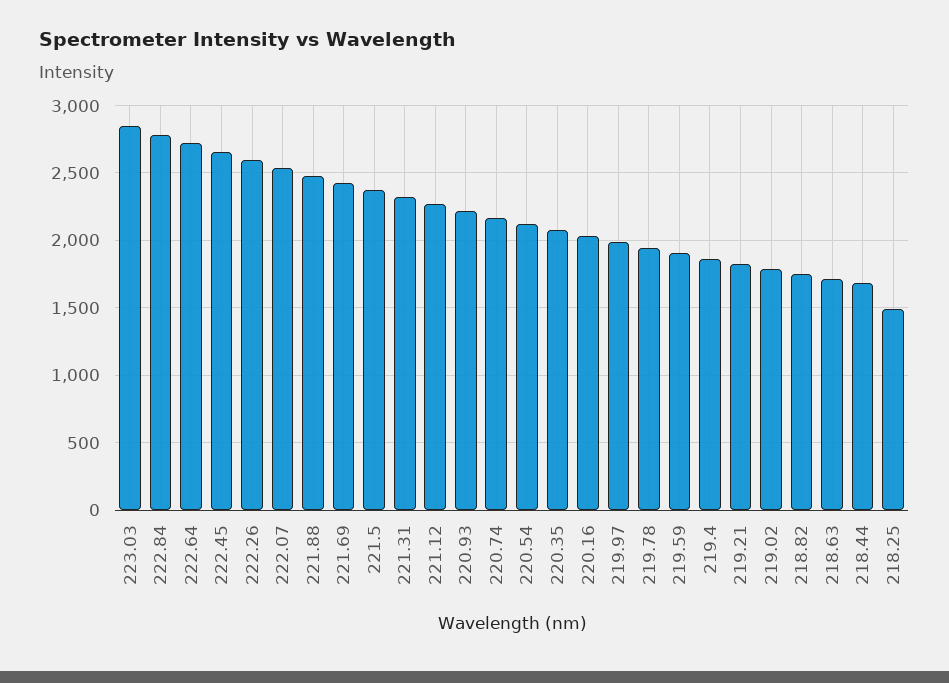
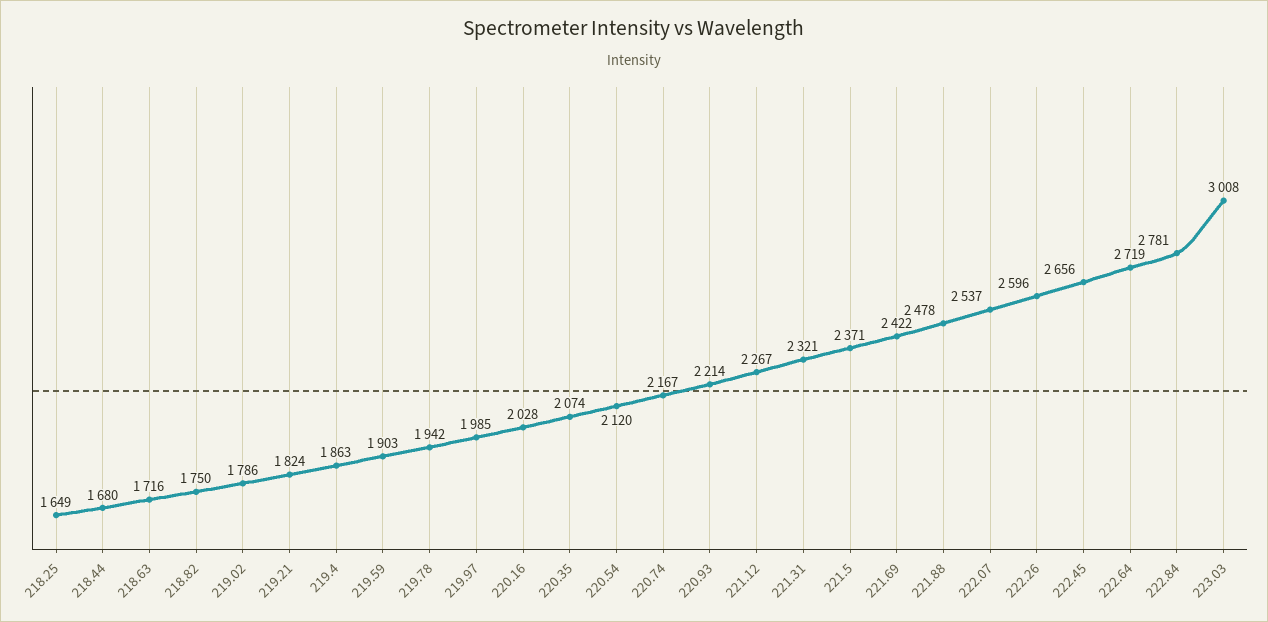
  {
-   "223.03": 2850,
+   "223.03": 3008,
    "222.84": 2781,
    "222.64": 2719,
    "222.45": 2656,
    "222.26": 2596,
    "222.07": 2537,
    "221.88": 2478,
    "221.69": 2422,
    "221.5": 2371,
    "221.31": 2321,
    "221.12": 2267,
    "220.93": 2214,
    "220.74": 2167,
    "220.54": 2120,
    "220.35": 2074,
    "220.16": 2028,
    "219.97": 1985,
    "219.78": 1942,
    "219.59": 1903,
    "219.4": 1863,
    "219.21": 1824,
    "219.02": 1786,
    "218.82": 1750,
    "218.63": 1716,
    "218.44": 1680,
-   "218.25": 1500
+   "218.25": 1649
  }

